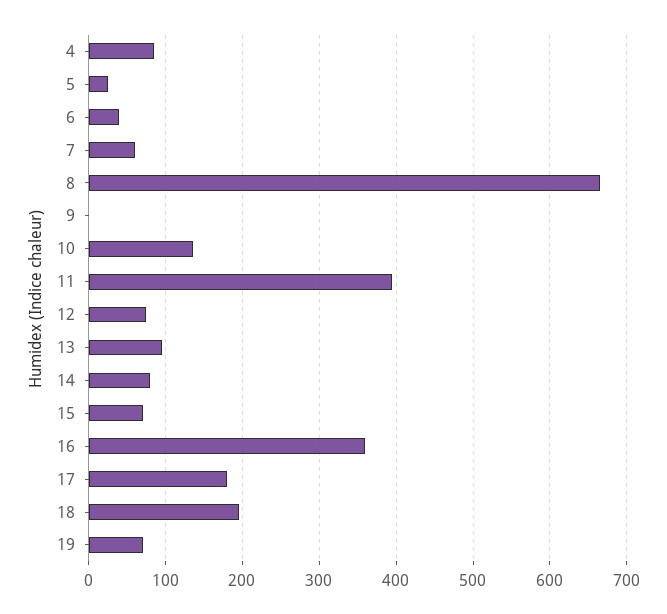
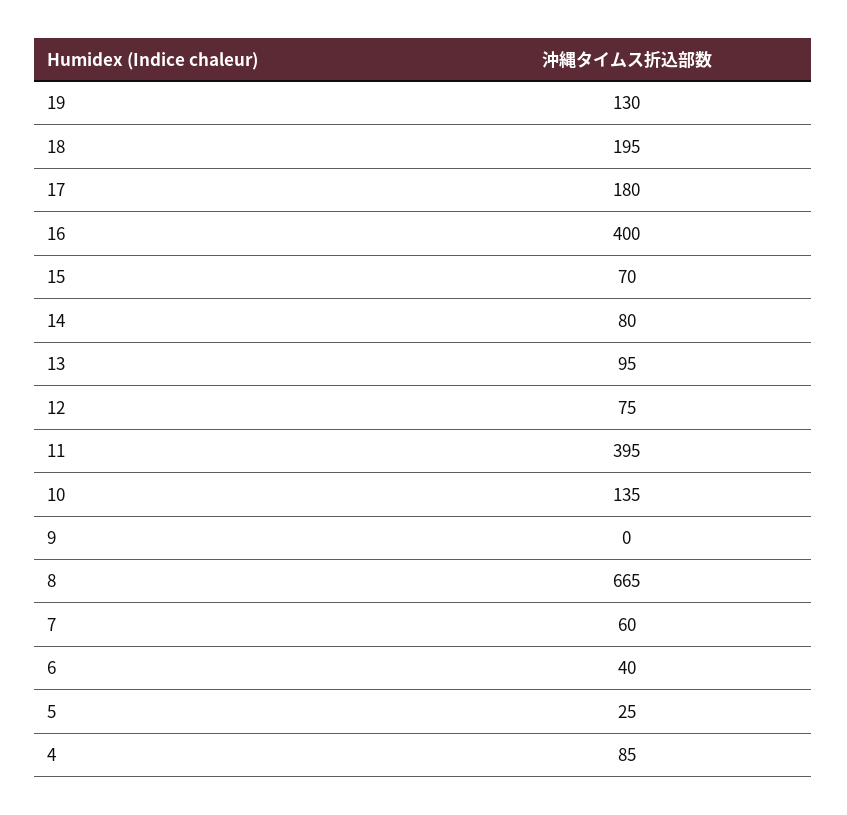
  {
    "4": 85,
    "5": 25,
    "6": 40,
    "7": 60,
    "8": 665,
    "9": 0,
    "10": 135,
    "11": 395,
    "12": 75,
    "13": 95,
    "14": 80,
    "15": 70,
-   "16": 360,
+   "16": 400,
    "17": 180,
    "18": 195,
-   "19": 70
+   "19": 130
  }

